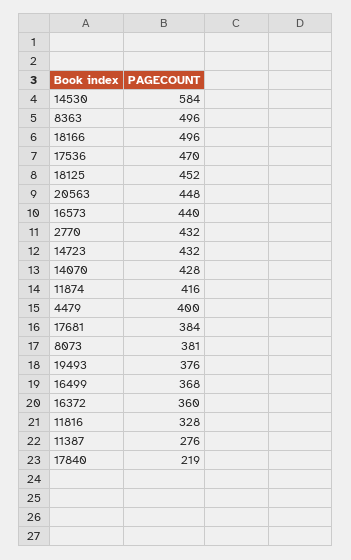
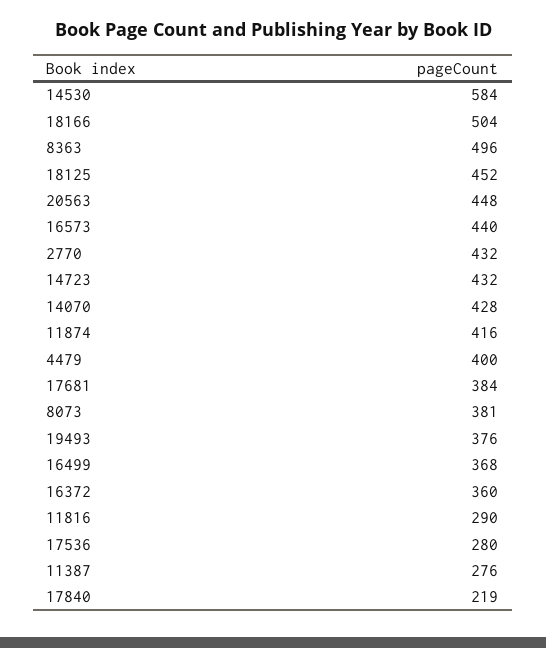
  {
    "14530": 584,
    "8363": 496,
-   "18166": 496,
+   "18166": 504,
-   "17536": 470,
+   "17536": 280,
    "18125": 452,
    "20563": 448,
    "16573": 440,
    "2770": 432,
    "14723": 432,
    "14070": 428,
    "11874": 416,
    "4479": 400,
    "17681": 384,
    "8073": 381,
    "19493": 376,
    "16499": 368,
    "16372": 360,
-   "11816": 328,
+   "11816": 290,
    "11387": 276,
    "17840": 219
  }

